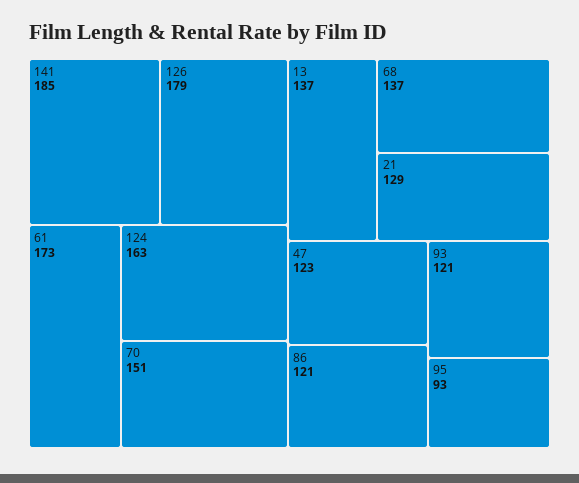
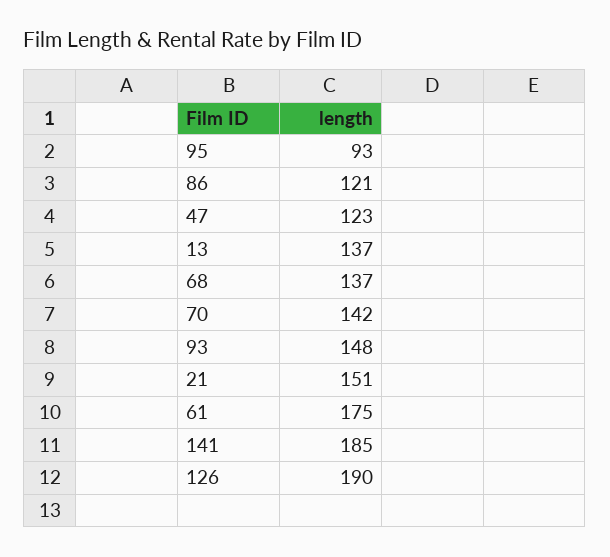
  {
    "141": 185,
-   "126": 179,
+   "126": 190,
-   "61": 173,
+   "61": 175,
-   "124": 163,
-   "70": 151,
+   "70": 142,
    "13": 137,
    "68": 137,
-   "21": 129,
+   "21": 151,
    "47": 123,
    "86": 121,
-   "93": 121,
+   "93": 148,
    "95": 93
  }

